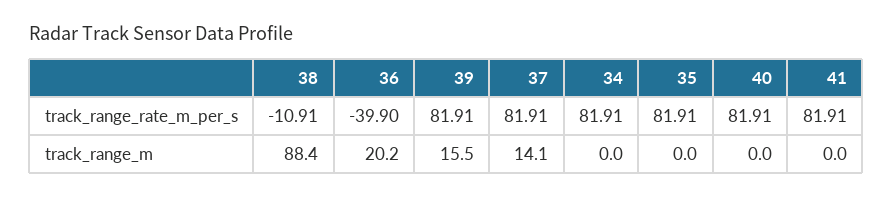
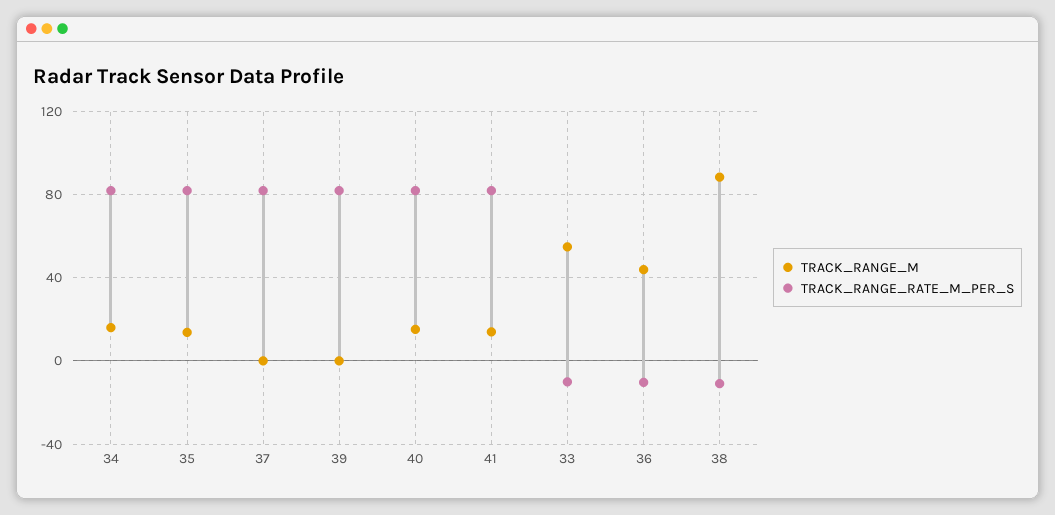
  {
    "track_range_rate_m_per_s": {
      "38": -10.91,
-     "36": -39.9,
+     "36": -10,
      "39": 81.91,
      "37": 81.91,
      "34": 81.91,
      "35": 81.91,
      "40": 81.91,
-     "41": 81.91
+     "41": 81.91,
+     "33": -10
    },
    "track_range_m": {
      "38": 88.4,
-     "36": 20.2,
+     "36": 45,
-     "39": 15.5,
+     "39": 0,
-     "37": 14.1,
+     "37": 0,
-     "34": 0,
+     "34": 15,
-     "35": 0,
+     "35": 15,
-     "40": 0,
+     "40": 15,
-     "41": 0
+     "41": 15,
+     "33": 55
    }
  }

